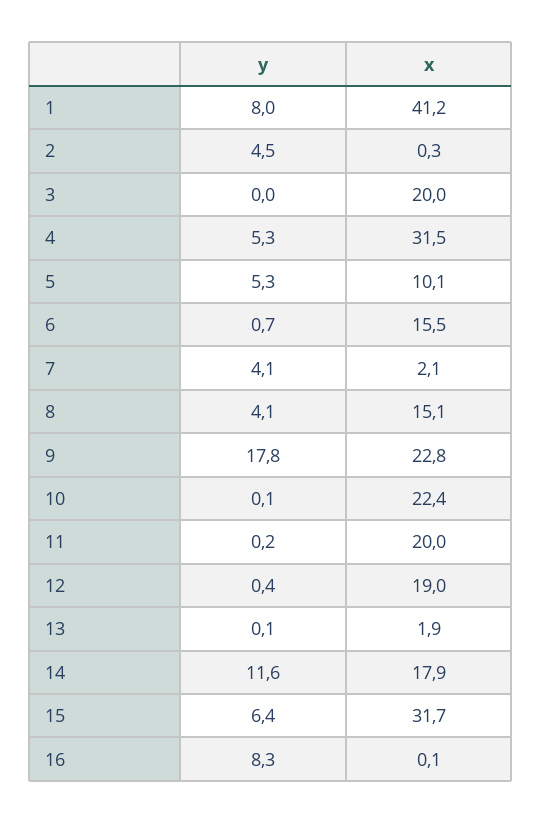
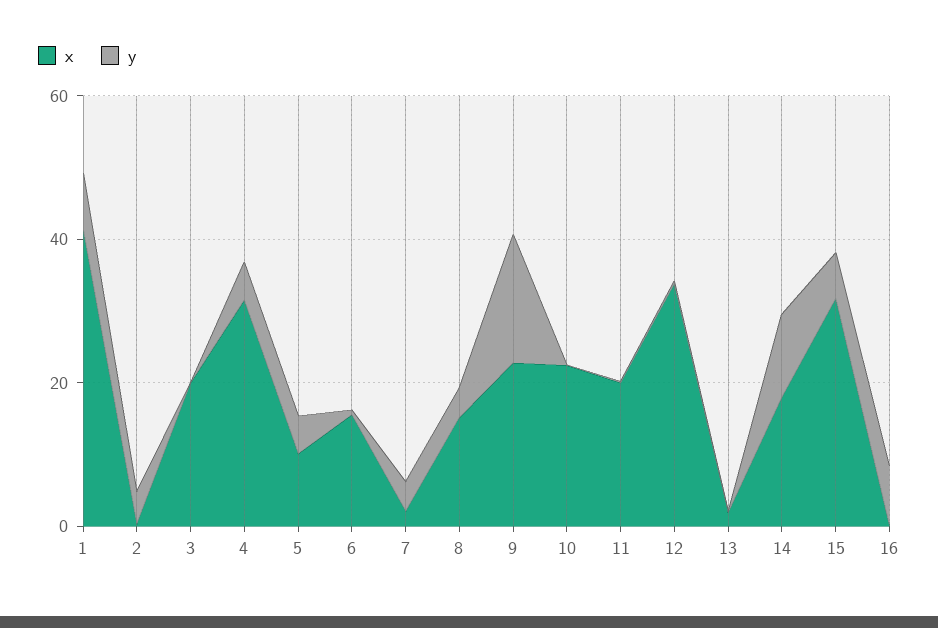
  {
    "y": {
      "1": 8,
      "2": 4.5,
      "3": 0,
      "4": 5.3,
      "5": 5.3,
      "6": 0.7,
      "7": 4.1,
      "8": 4.1,
      "9": 17.8,
      "10": 0.1,
      "11": 0.2,
      "12": 0.4,
      "13": 0.1,
      "14": 11.6,
      "15": 6.4,
      "16": 8.3
    },
    "x": {
      "1": 41.2,
      "2": 0.3,
      "3": 20,
      "4": 31.5,
      "5": 10.1,
      "6": 15.5,
      "7": 2.1,
      "8": 15.1,
      "9": 22.8,
      "10": 22.4,
      "11": 20,
-     "12": 19,
+     "12": 35,
      "13": 1.9,
      "14": 17.9,
      "15": 31.7,
      "16": 0.1
    }
  }

